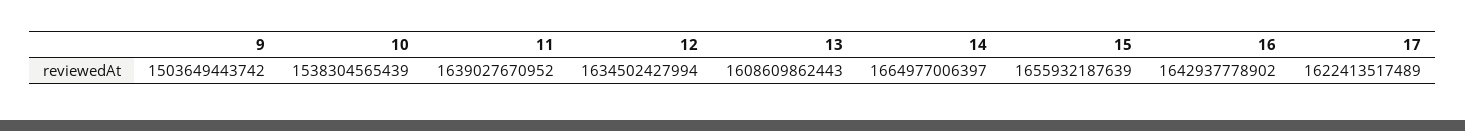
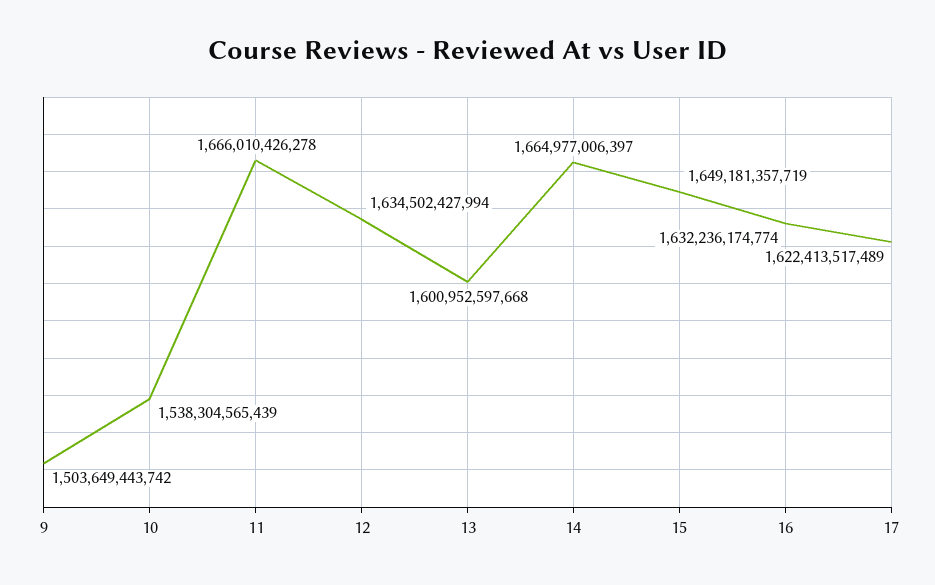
  {
    "9": 1503649443742,
    "10": 1538304565439,
-   "11": 1639027670952,
+   "11": 1666010426278,
    "12": 1634502427994,
-   "13": 1608609862443,
+   "13": 1600952597668,
    "14": 1664977006397,
-   "15": 1655932187639,
+   "15": 1649181357719,
-   "16": 1642937778902,
+   "16": 1632236174774,
    "17": 1622413517489
  }

